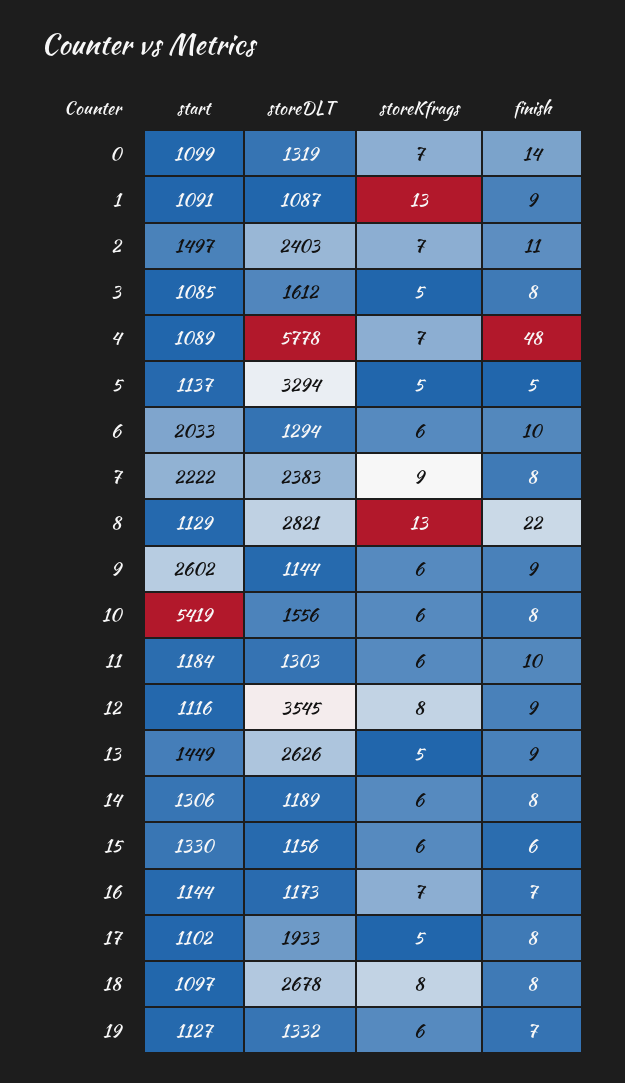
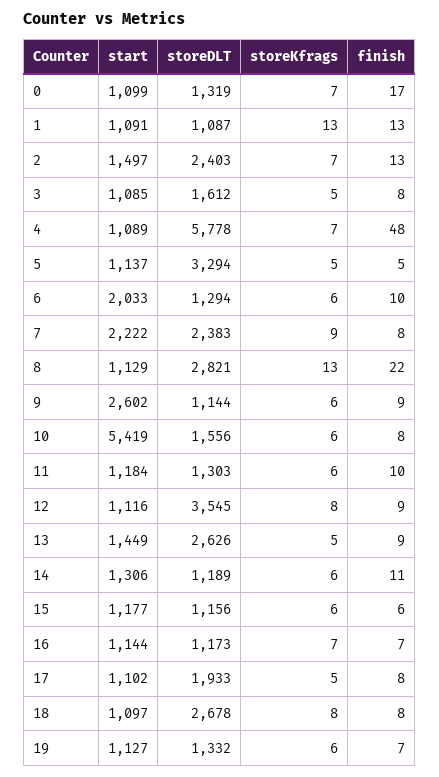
  {
    "start": {
      "0": 1099,
      "1": 1091,
      "2": 1497,
      "3": 1085,
      "4": 1089,
      "5": 1137,
      "6": 2033,
      "7": 2222,
      "8": 1129,
      "9": 2602,
      "10": 5419,
      "11": 1184,
      "12": 1116,
      "13": 1449,
      "14": 1306,
-     "15": 1330,
+     "15": 1177,
      "16": 1144,
      "17": 1102,
      "18": 1097,
      "19": 1127
    },
    "storeDLT": {
      "0": 1319,
      "1": 1087,
      "2": 2403,
      "3": 1612,
      "4": 5778,
      "5": 3294,
      "6": 1294,
      "7": 2383,
      "8": 2821,
      "9": 1144,
      "10": 1556,
      "11": 1303,
      "12": 3545,
      "13": 2626,
      "14": 1189,
      "15": 1156,
      "16": 1173,
      "17": 1933,
      "18": 2678,
      "19": 1332
    },
    "storeKfrags": {
      "0": 7,
      "1": 13,
      "2": 7,
      "3": 5,
      "4": 7,
      "5": 5,
      "6": 6,
      "7": 9,
      "8": 13,
      "9": 6,
      "10": 6,
      "11": 6,
      "12": 8,
      "13": 5,
      "14": 6,
      "15": 6,
      "16": 7,
      "17": 5,
      "18": 8,
      "19": 6
    },
    "finish": {
-     "0": 14,
+     "0": 17,
-     "1": 9,
+     "1": 13,
-     "2": 11,
+     "2": 13,
      "3": 8,
      "4": 48,
      "5": 5,
      "6": 10,
      "7": 8,
      "8": 22,
      "9": 9,
      "10": 8,
      "11": 10,
      "12": 9,
      "13": 9,
-     "14": 8,
+     "14": 11,
      "15": 6,
      "16": 7,
      "17": 8,
      "18": 8,
      "19": 7
    }
  }

